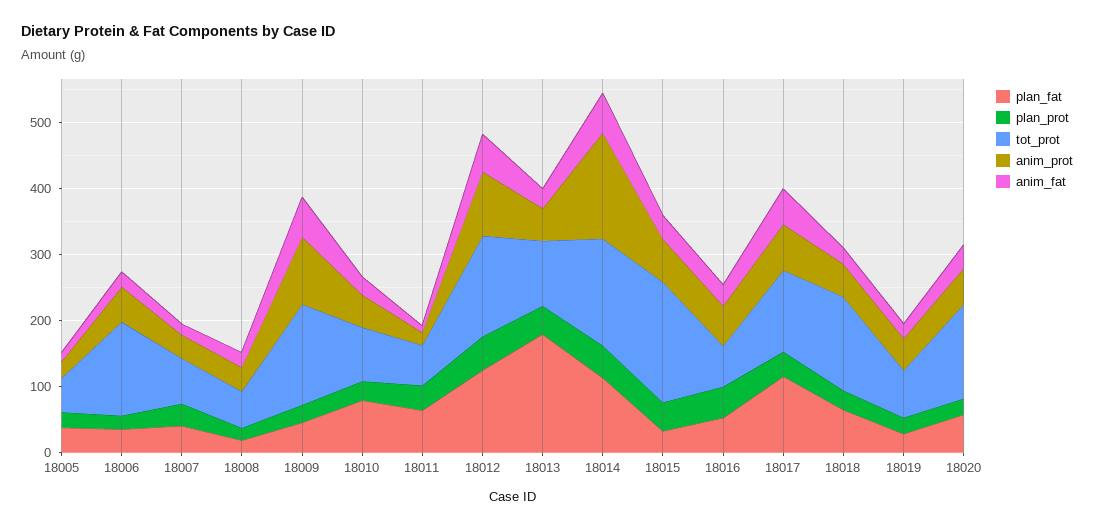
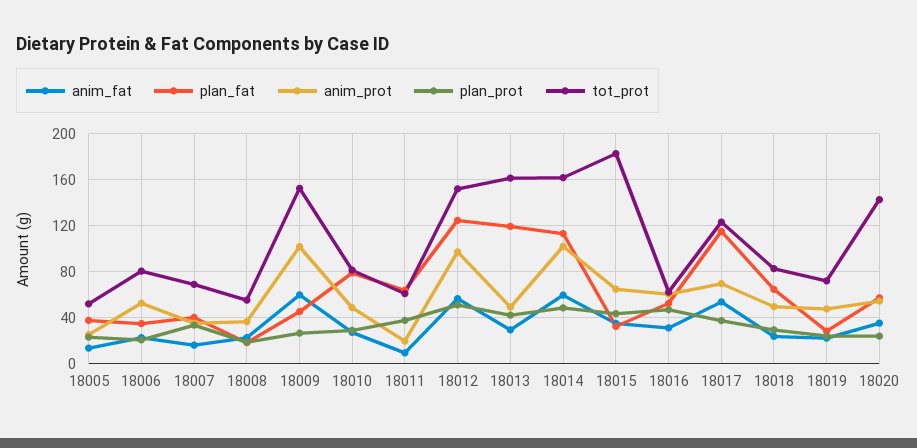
  {
    "plan_fat": {
      "18005": 40,
      "18006": 30,
      "18007": 40,
      "18008": 20,
      "18009": 50,
      "18010": 80,
      "18011": 60,
      "18012": 120,
-     "18013": 180,
+     "18013": 120,
      "18014": 110,
      "18015": 30,
      "18016": 50,
      "18017": 120,
      "18018": 60,
      "18019": 30,
      "18020": 60
    },
    "plan_prot": {
      "18005": 20,
      "18006": 20,
      "18007": 30,
      "18008": 20,
      "18009": 30,
      "18010": 30,
      "18011": 40,
      "18012": 50,
      "18013": 40,
      "18014": 50,
      "18015": 40,
      "18016": 50,
      "18017": 40,
      "18018": 30,
      "18019": 20,
      "18020": 20
    },
    "tot_prot": {
      "18005": 50,
-     "18006": 140,
+     "18006": 80,
      "18007": 70,
      "18008": 60,
      "18009": 150,
      "18010": 80,
      "18011": 60,
      "18012": 150,
-     "18013": 100,
+     "18013": 160,
      "18014": 160,
      "18015": 180,
      "18016": 60,
      "18017": 120,
-     "18018": 140,
+     "18018": 80,
      "18019": 70,
      "18020": 140
    },
    "anim_prot": {
      "18005": 30,
      "18006": 50,
      "18007": 40,
      "18008": 40,
      "18009": 100,
      "18010": 50,
      "18011": 20,
      "18012": 100,
      "18013": 50,
-     "18014": 160,
+     "18014": 100,
      "18015": 70,
      "18016": 60,
      "18017": 70,
      "18018": 50,
      "18019": 50,
      "18020": 50
    },
    "anim_fat": {
      "18005": 10,
      "18006": 20,
      "18007": 20,
      "18008": 20,
      "18009": 60,
      "18010": 30,
      "18011": 10,
      "18012": 60,
      "18013": 30,
      "18014": 60,
      "18015": 40,
      "18016": 30,
      "18017": 50,
      "18018": 20,
      "18019": 20,
      "18020": 40
    }
  }

